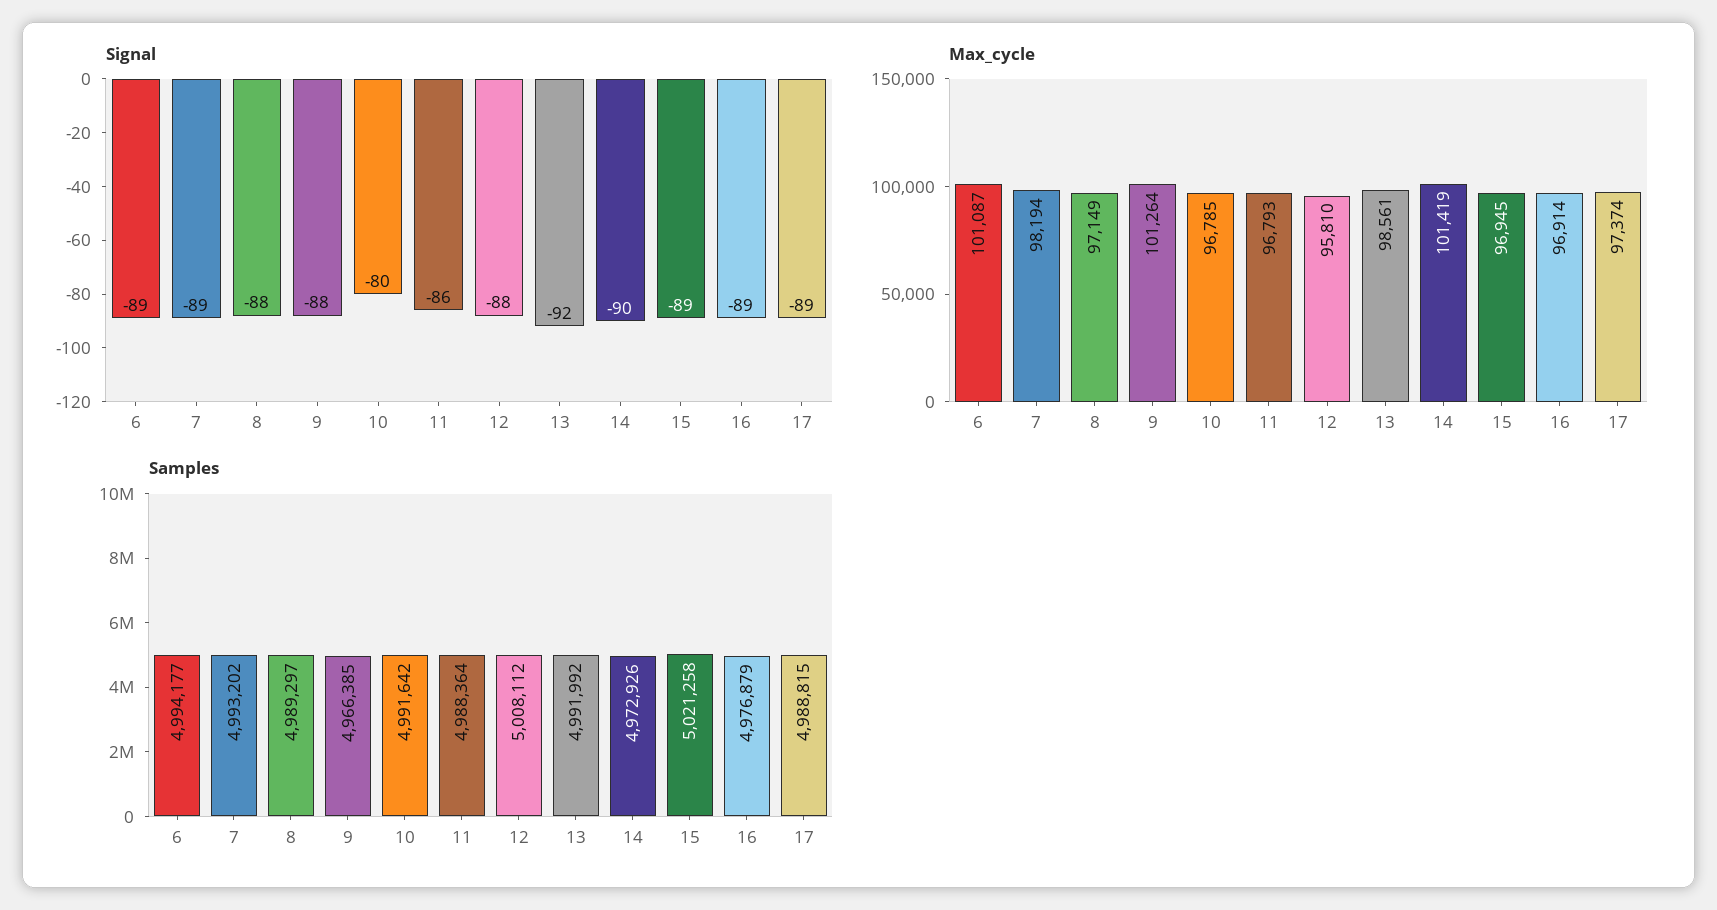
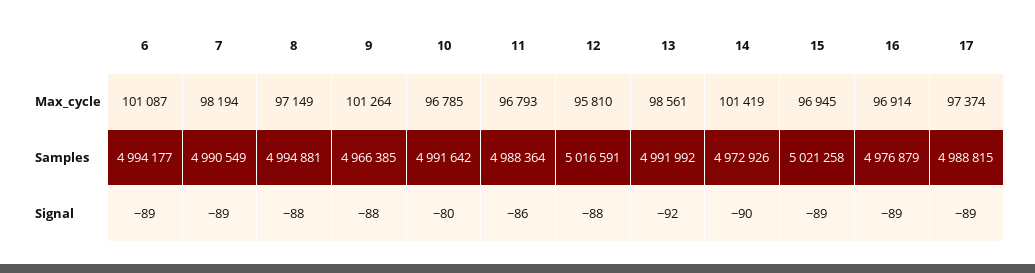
  {
    "Signal": {
      "6": -89,
      "7": -89,
      "8": -88,
      "9": -88,
      "10": -80,
      "11": -86,
      "12": -88,
      "13": -92,
      "14": -90,
      "15": -89,
      "16": -89,
      "17": -89
    },
    "Max_cycle": {
      "6": 101087,
      "7": 98194,
      "8": 97149,
      "9": 101264,
      "10": 96785,
      "11": 96793,
      "12": 95810,
      "13": 98561,
      "14": 101419,
      "15": 96945,
      "16": 96914,
      "17": 97374
    },
    "Samples": {
      "6": 4994177,
-     "7": 4993202,
+     "7": 4990549,
-     "8": 4989297,
+     "8": 4994881,
      "9": 4966385,
      "10": 4991642,
      "11": 4988364,
-     "12": 5008112,
+     "12": 5016591,
      "13": 4991992,
      "14": 4972926,
      "15": 5021258,
      "16": 4976879,
      "17": 4988815
    }
  }

